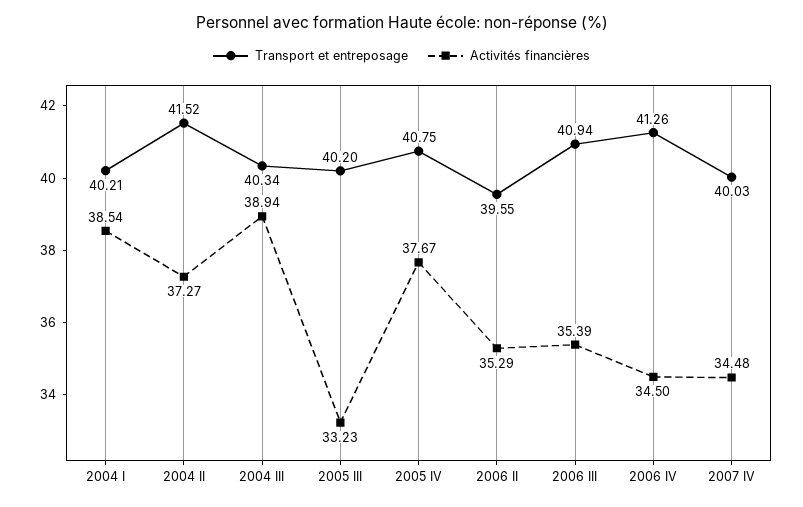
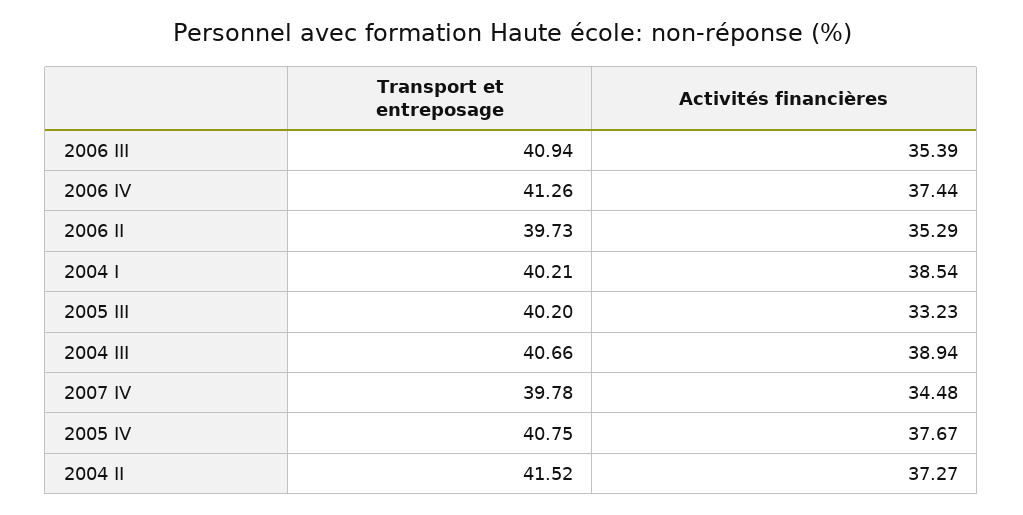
  {
    "Transport et entreposage": {
      "2004 I": 40.21,
      "2004 II": 41.52,
-     "2004 III": 40.34,
+     "2004 III": 40.66,
      "2005 III": 40.2,
      "2005 IV": 40.75,
-     "2006 II": 39.55,
+     "2006 II": 39.73,
      "2006 III": 40.94,
      "2006 IV": 41.26,
-     "2007 IV": 40.03
+     "2007 IV": 39.78
    },
    "Activités financières": {
      "2004 I": 38.54,
      "2004 II": 37.27,
      "2004 III": 38.94,
      "2005 III": 33.23,
      "2005 IV": 37.67,
      "2006 II": 35.29,
      "2006 III": 35.39,
-     "2006 IV": 34.5,
+     "2006 IV": 37.44,
      "2007 IV": 34.48
    }
  }

